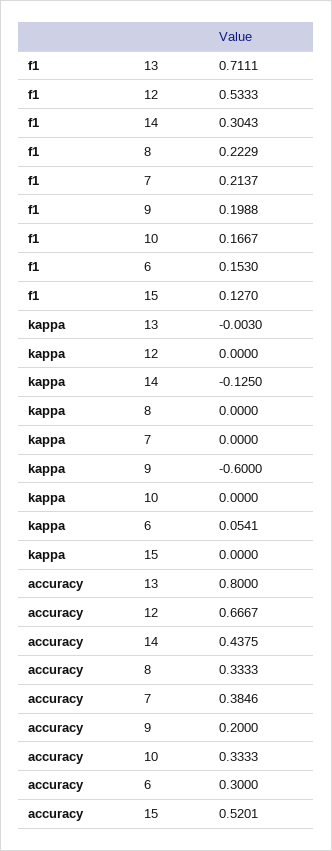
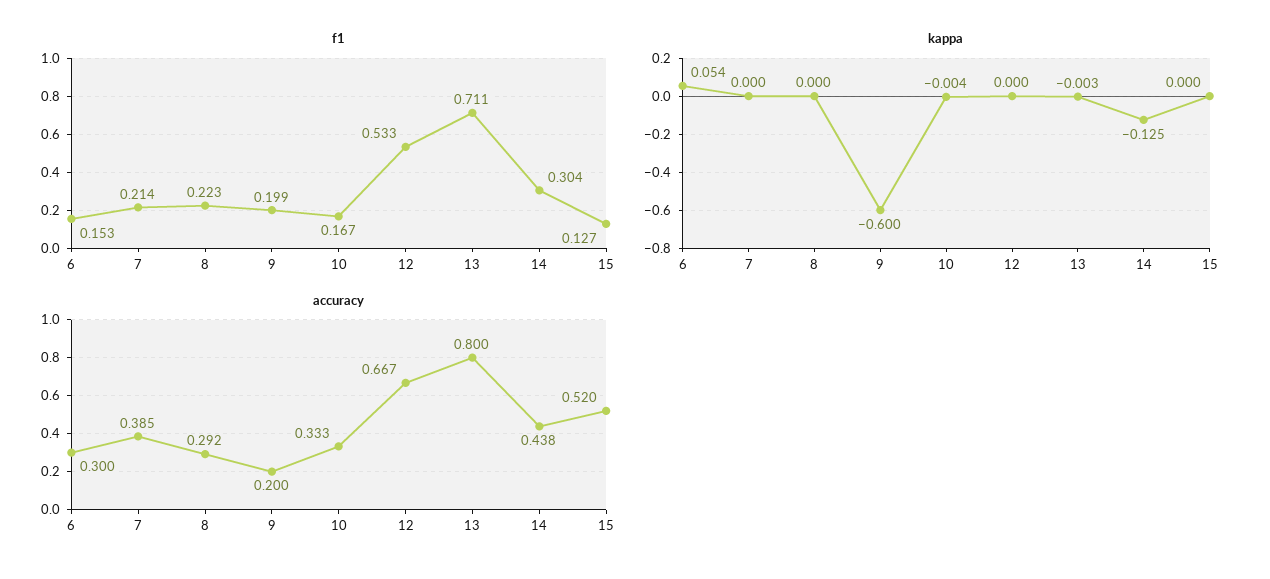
  {
    "f1": {
      "13": 0.7111,
      "12": 0.5333,
      "14": 0.3043,
      "8": 0.2229,
      "7": 0.2137,
      "9": 0.1988,
      "10": 0.1667,
      "6": 0.153,
      "15": 0.127
    },
    "kappa": {
      "13": -0.003,
      "12": 0,
      "14": -0.125,
      "8": 0,
      "7": 0,
      "9": -0.6,
-     "10": 0,
+     "10": -0.004,
      "6": 0.0541,
      "15": 0
    },
    "accuracy": {
      "13": 0.8,
      "12": 0.6667,
      "14": 0.4375,
-     "8": 0.3333,
+     "8": 0.292,
      "7": 0.3846,
      "9": 0.2,
      "10": 0.3333,
      "6": 0.3,
      "15": 0.5201
    }
  }

